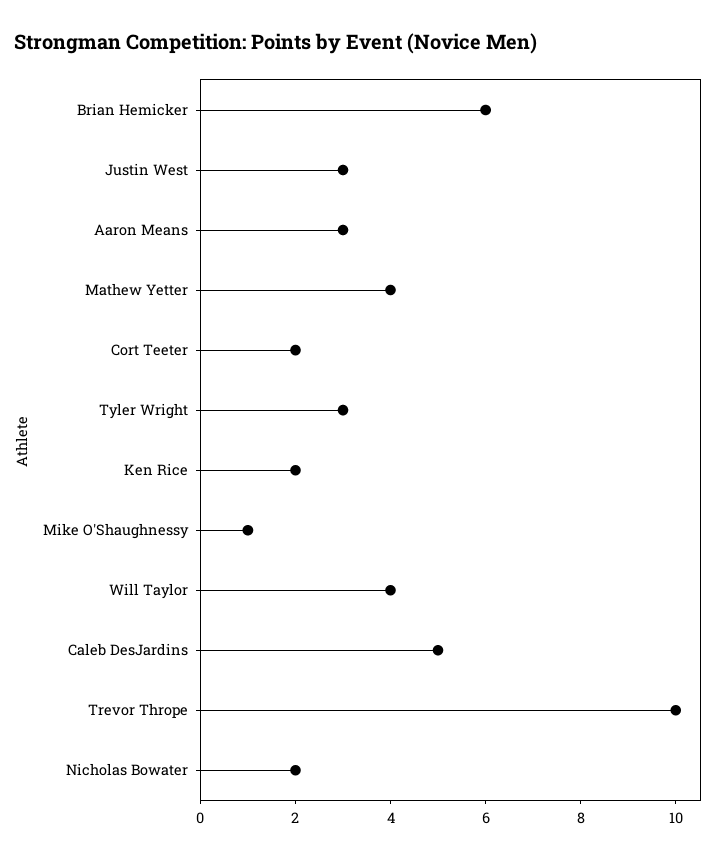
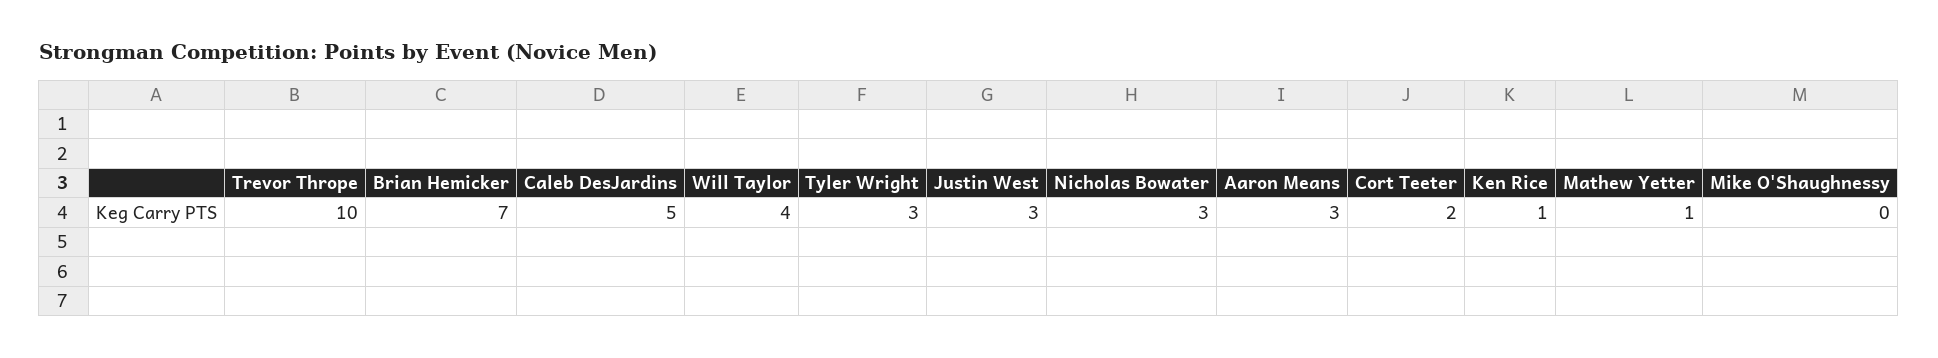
  {
-   "Brian Hemicker": 6,
+   "Brian Hemicker": 7,
    "Justin West": 3,
    "Aaron Means": 3,
-   "Mathew Yetter": 4,
+   "Mathew Yetter": 1,
    "Cort Teeter": 2,
    "Tyler Wright": 3,
-   "Ken Rice": 2,
+   "Ken Rice": 1,
-   "Mike O'Shaughnessy": 1,
+   "Mike O'Shaughnessy": 0,
    "Will Taylor": 4,
    "Caleb DesJardins": 5,
    "Trevor Thrope": 10,
-   "Nicholas Bowater": 2
+   "Nicholas Bowater": 3
  }

